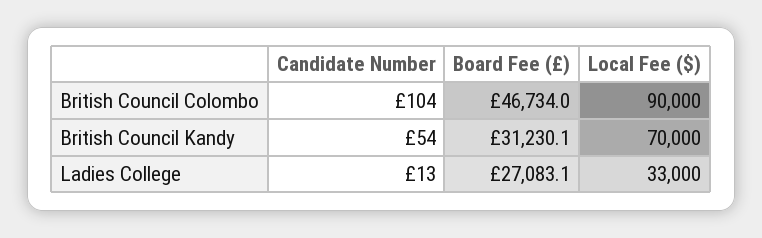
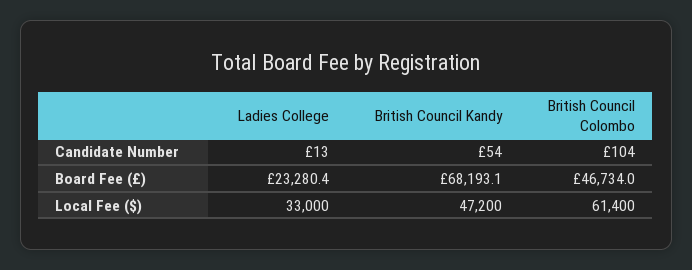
  {
    "Candidate Number": {
      "British Council Colombo": 104,
      "British Council Kandy": 54,
      "Ladies College": 13
    },
    "Board Fee (£)": {
      "British Council Colombo": 46734,
-     "British Council Kandy": 31230.1,
+     "British Council Kandy": 68193.1,
-     "Ladies College": 27083.1
+     "Ladies College": 23280.4
    },
    "Local Fee ($)": {
-     "British Council Colombo": 90000,
+     "British Council Colombo": 61400,
-     "British Council Kandy": 70000,
+     "British Council Kandy": 47200,
      "Ladies College": 33000
    }
  }

